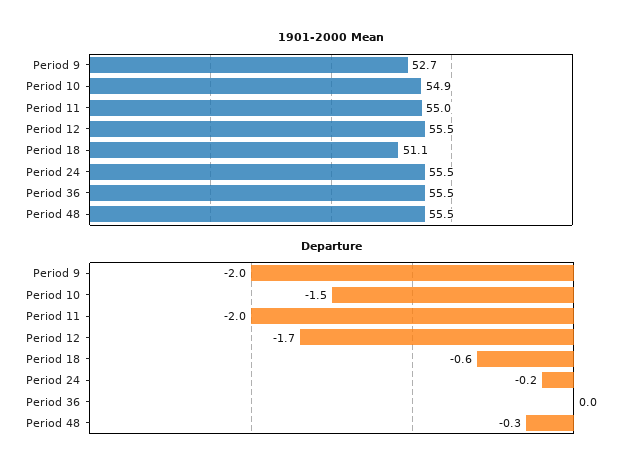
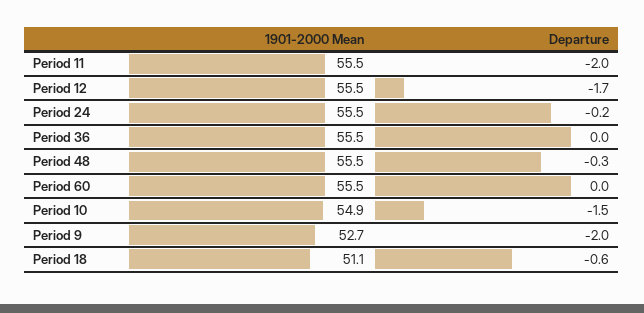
  {
    "1901-2000 Mean": {
      "Period 9": 52.7,
      "Period 10": 54.9,
-     "Period 11": 55,
+     "Period 11": 55.5,
      "Period 12": 55.5,
      "Period 18": 51.1,
      "Period 24": 55.5,
      "Period 36": 55.5,
-     "Period 48": 55.5
+     "Period 48": 55.5,
+     "Period 60": 55.5
    },
    "Departure": {
      "Period 9": -2,
      "Period 10": -1.5,
      "Period 11": -2,
      "Period 12": -1.7,
      "Period 18": -0.6,
      "Period 24": -0.2,
      "Period 36": 0,
-     "Period 48": -0.3
+     "Period 48": -0.3,
+     "Period 60": 0
    }
  }

